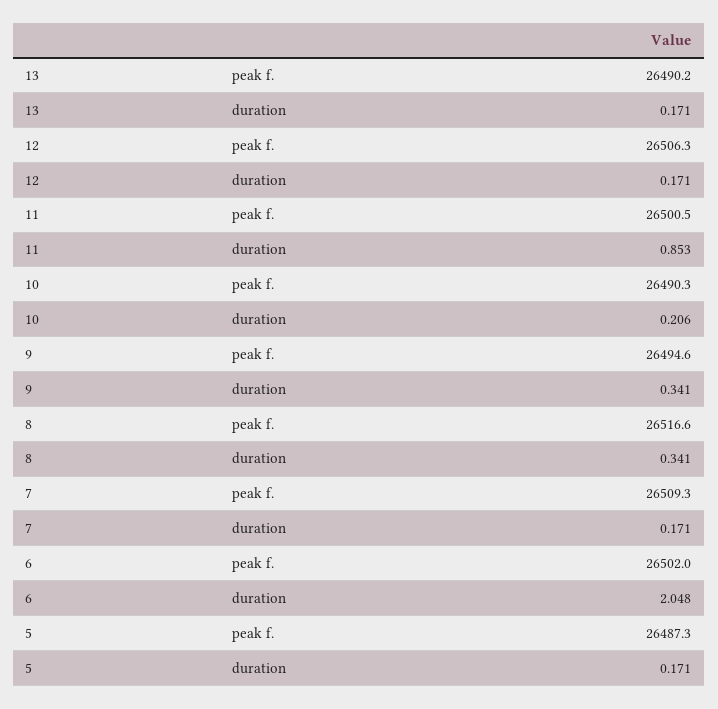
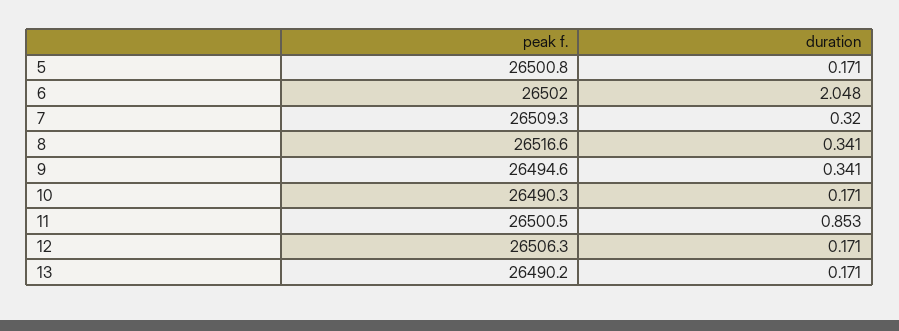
  {
    "13": {
      "peak f.": 26490.2,
      "duration": 0.171
    },
    "12": {
      "peak f.": 26506.3,
      "duration": 0.171
    },
    "11": {
      "peak f.": 26500.5,
      "duration": 0.853
    },
    "10": {
      "peak f.": 26490.3,
-     "duration": 0.206
+     "duration": 0.171
    },
    "9": {
      "peak f.": 26494.6,
      "duration": 0.341
    },
    "8": {
      "peak f.": 26516.6,
      "duration": 0.341
    },
    "7": {
      "peak f.": 26509.3,
-     "duration": 0.171
+     "duration": 0.32
    },
    "6": {
      "peak f.": 26502,
      "duration": 2.048
    },
    "5": {
-     "peak f.": 26487.3,
+     "peak f.": 26500.8,
      "duration": 0.171
    }
  }

